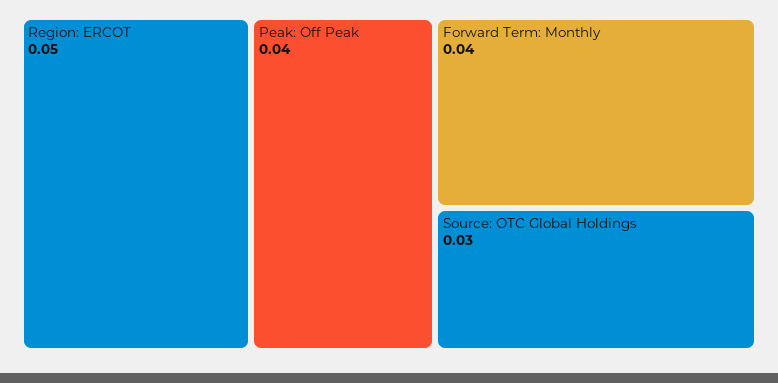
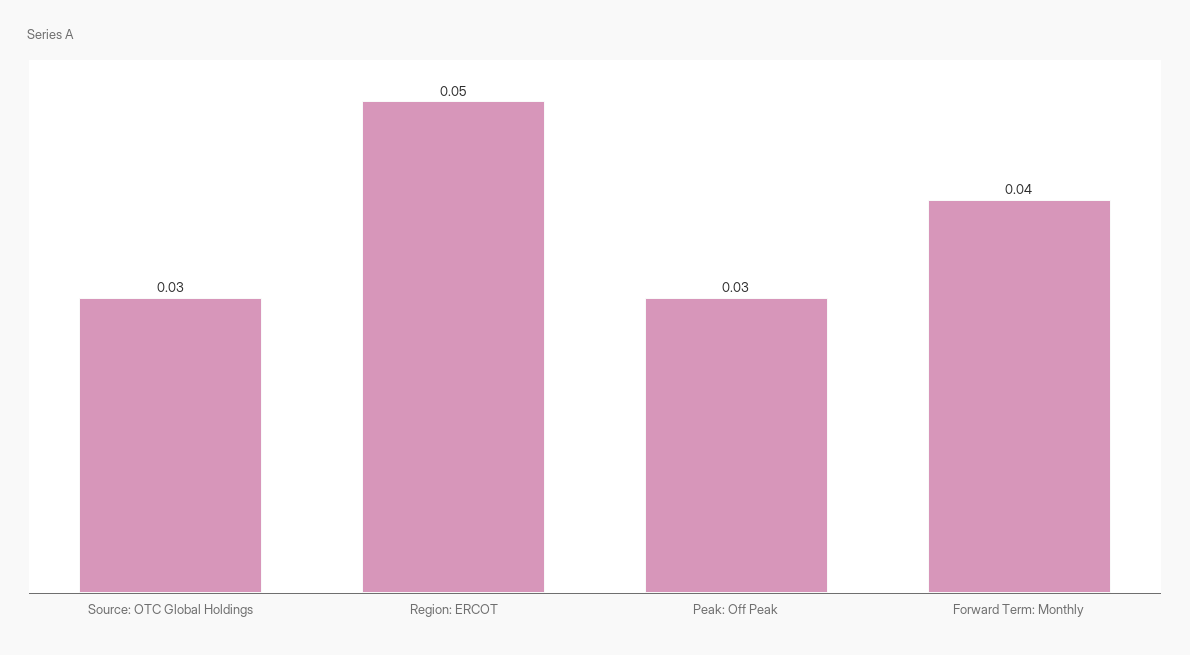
  {
    "Region: ERCOT": 0.05,
-   "Peak: Off Peak": 0.04,
+   "Peak: Off Peak": 0.03,
    "Forward Term: Monthly": 0.04,
    "Source: OTC Global Holdings": 0.03
  }

